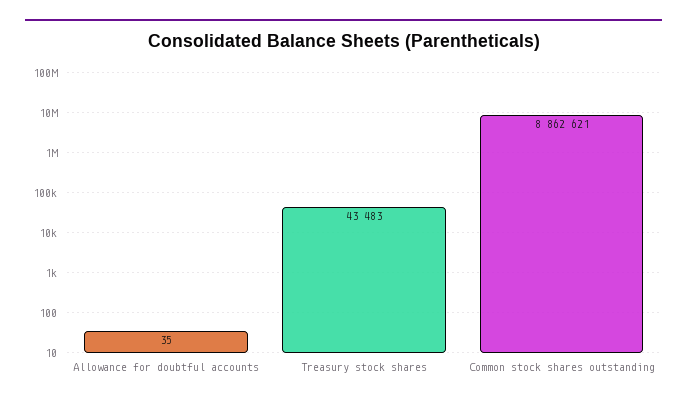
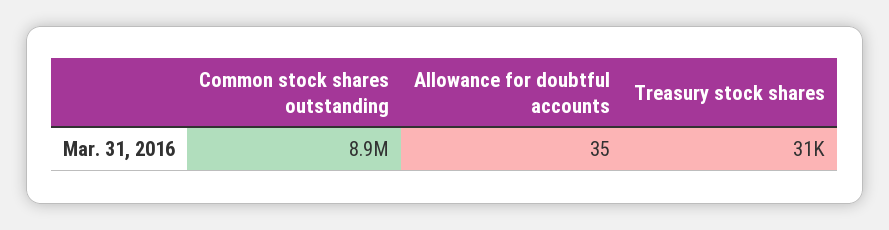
  {
    "Allowance for doubtful accounts": 35,
-   "Treasury stock shares": 43483,
+   "Treasury stock shares": 31000,
    "Common stock shares outstanding": 8862621
  }

